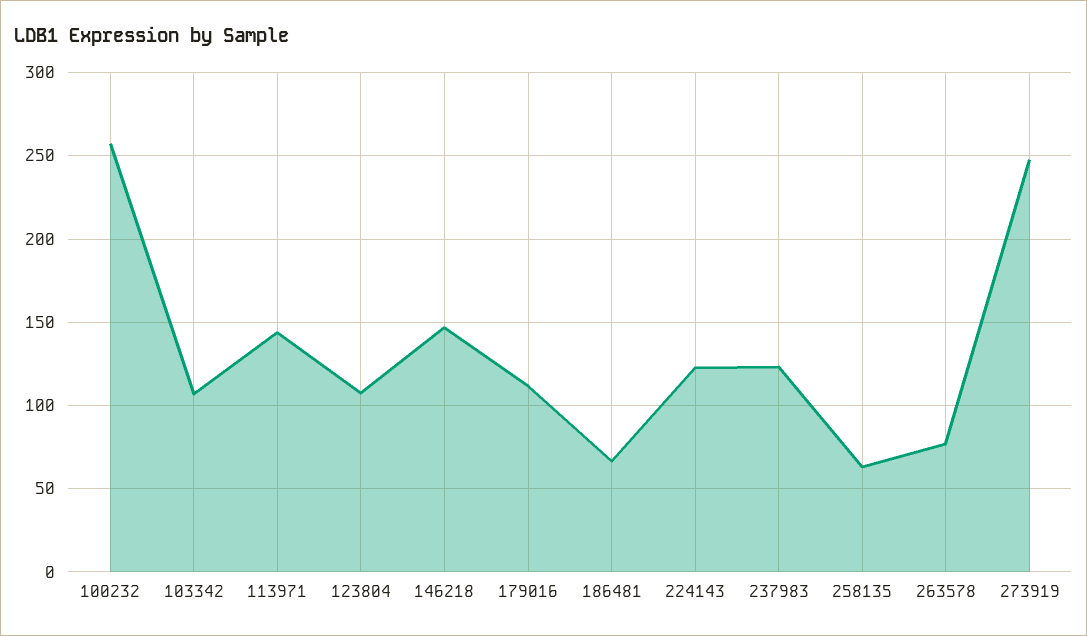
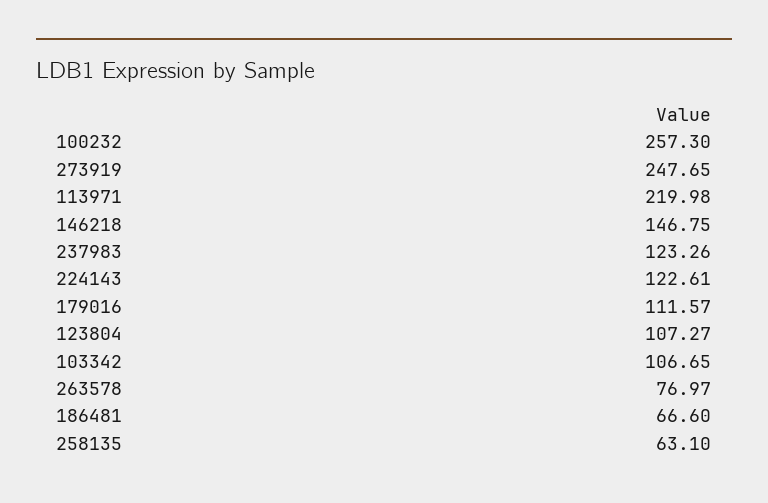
  {
    "100232": 257.3,
    "103342": 106.65,
-   "113971": 145,
+   "113971": 219.98,
    "123804": 107.27,
    "146218": 146.75,
    "179016": 111.57,
    "186481": 66.6,
    "224143": 122.61,
    "237983": 123.26,
    "258135": 63.1,
    "263578": 76.97,
    "273919": 247.65
  }

